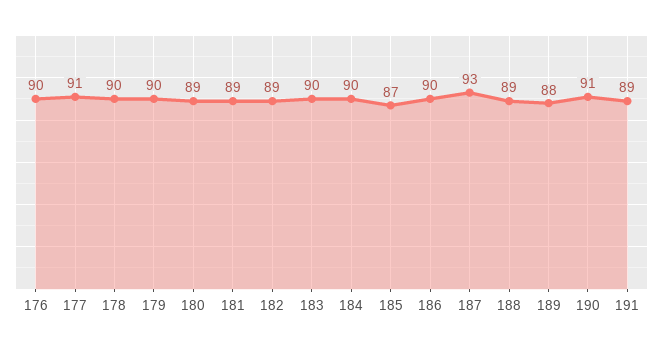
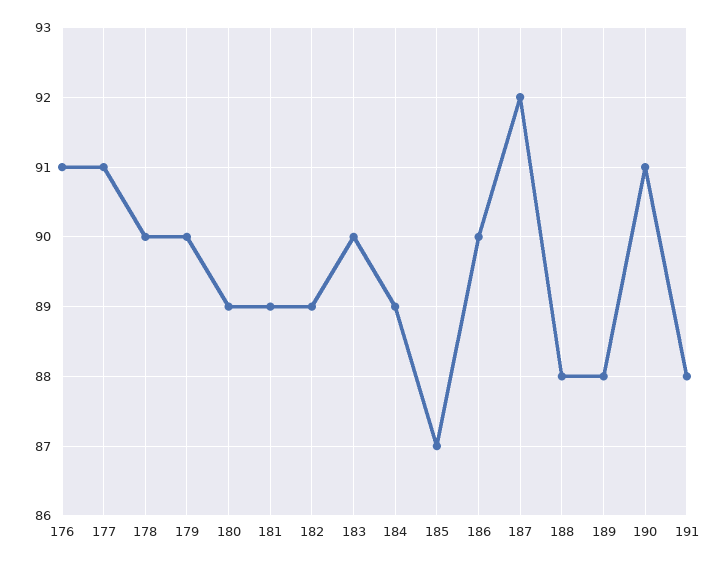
  {
-   "176": 90,
+   "176": 91,
    "177": 91,
    "178": 90,
    "179": 90,
    "180": 89,
    "181": 89,
    "182": 89,
    "183": 90,
-   "184": 90,
+   "184": 89,
    "185": 87,
    "186": 90,
-   "187": 93,
+   "187": 92,
-   "188": 89,
+   "188": 88,
    "189": 88,
    "190": 91,
-   "191": 89
+   "191": 88
  }

